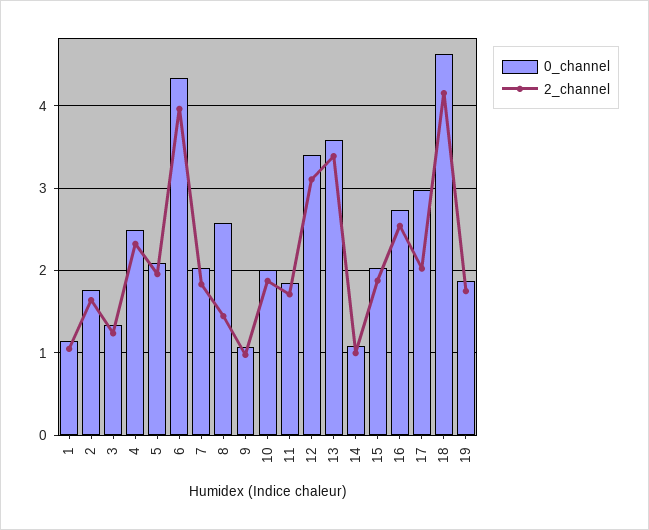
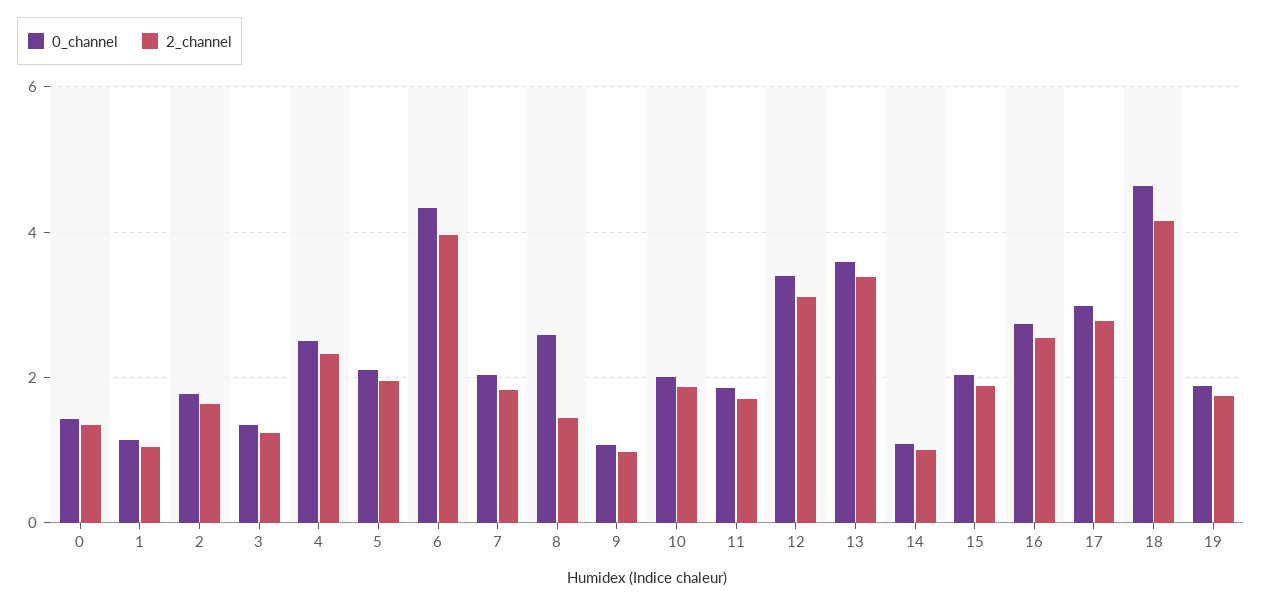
  {
    "0_channel": {
      "1": 1.1,
      "2": 1.8,
      "3": 1.3,
      "4": 2.5,
      "5": 2.1,
      "6": 4.3,
      "7": 2,
      "8": 2.6,
      "9": 1.1,
      "10": 2,
      "11": 1.9,
      "12": 3.4,
      "13": 3.6,
      "14": 1.1,
      "15": 2,
      "16": 2.7,
      "17": 3,
      "18": 4.6,
-     "19": 1.9
+     "19": 1.9,
+     "0": 1.4
    },
    "2_channel": {
      "1": 1.1,
      "2": 1.6,
      "3": 1.2,
      "4": 2.3,
      "5": 2,
      "6": 4,
      "7": 1.8,
      "8": 1.4,
      "9": 1,
      "10": 1.9,
      "11": 1.7,
      "12": 3.1,
      "13": 3.4,
      "14": 1,
      "15": 1.9,
      "16": 2.5,
-     "17": 2,
+     "17": 2.8,
      "18": 4.2,
-     "19": 1.8
+     "19": 1.8,
+     "0": 1.4
    }
  }

